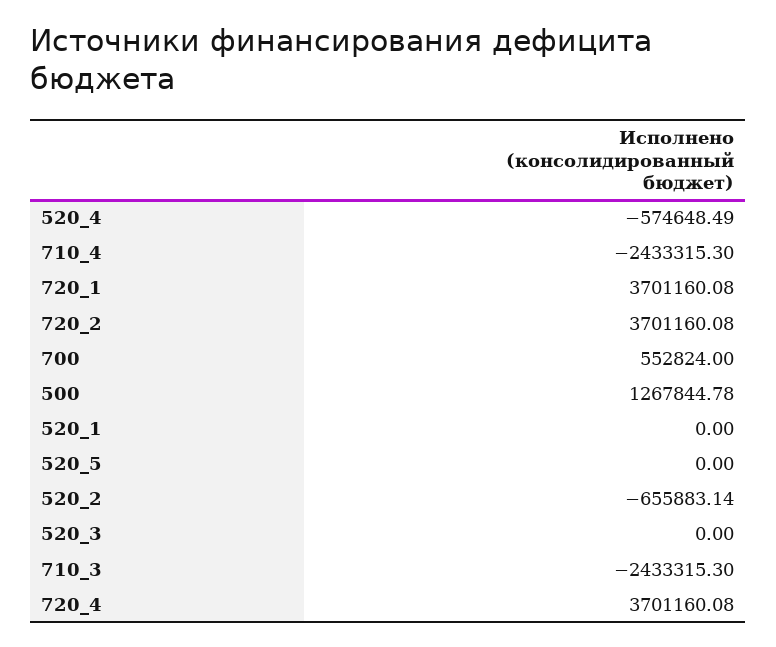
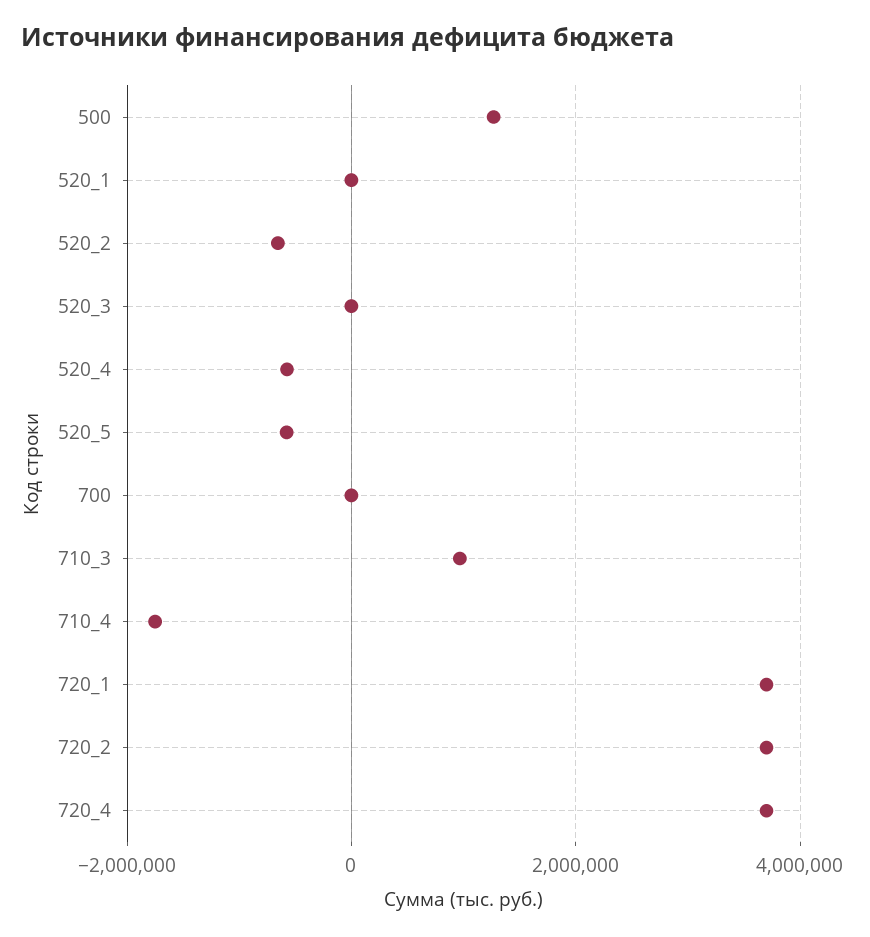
  {
    "520_4": -574648.49,
-   "710_4": -2433315.3,
+   "710_4": -1800000,
    "720_1": 3701160.08,
    "720_2": 3701160.08,
-   "700": 552824,
+   "700": 0,
    "500": 1267844.78,
    "520_1": 0,
-   "520_5": 0,
+   "520_5": -600000,
    "520_2": -655883.14,
    "520_3": 0,
-   "710_3": -2433315.3,
+   "710_3": 1000000,
    "720_4": 3701160.08
  }

